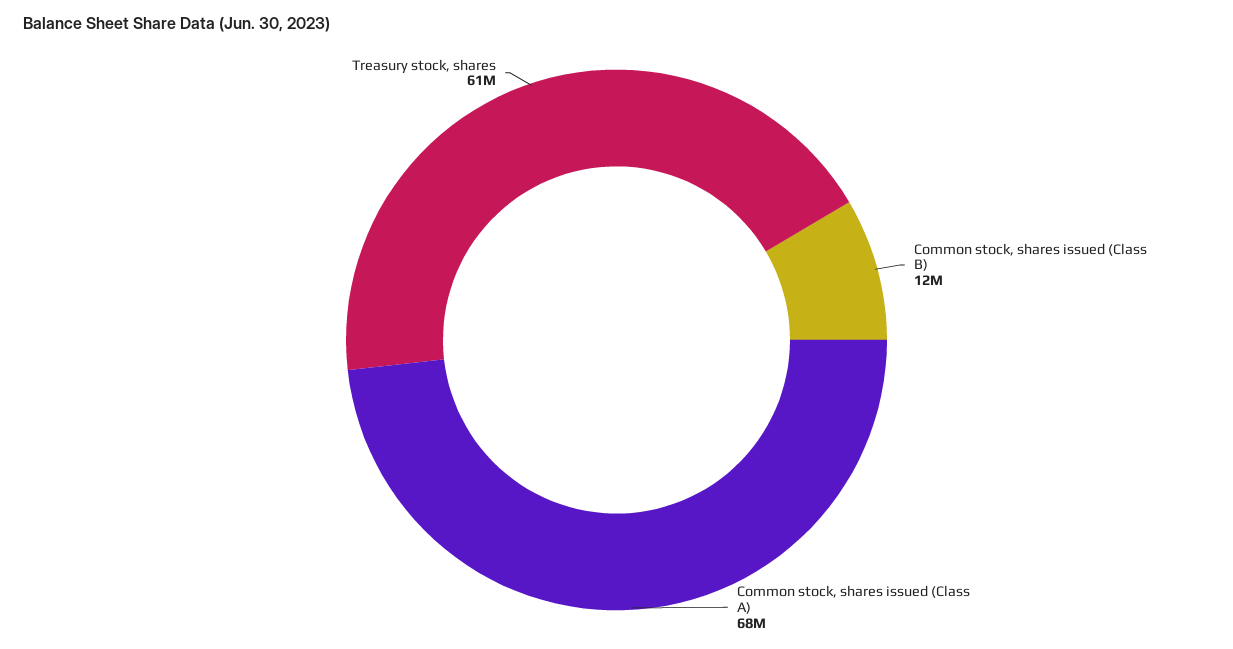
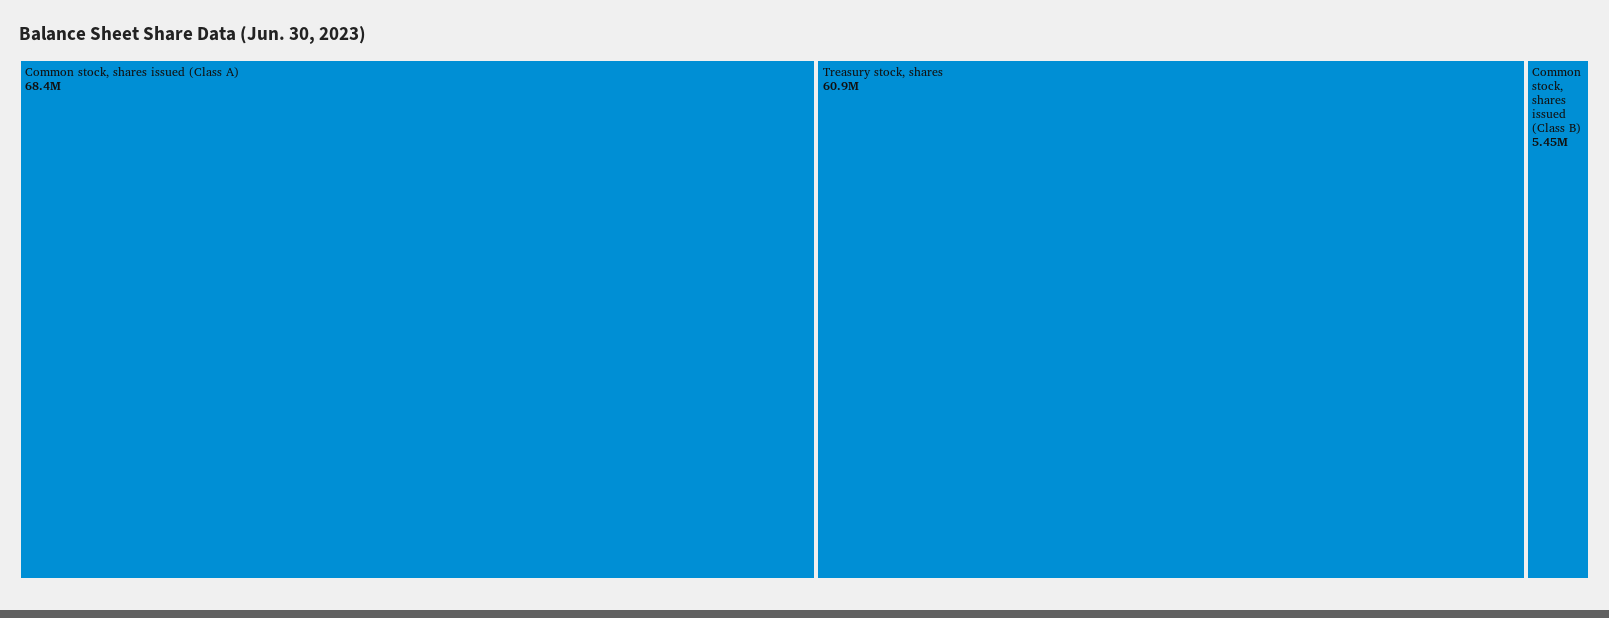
  {
-   "Common stock, shares issued (Class B)": 12000000,
+   "Common stock, shares issued (Class B)": 5450000,
    "Common stock, shares issued (Class A)": 68400000,
    "Treasury stock, shares": 60900000
  }

